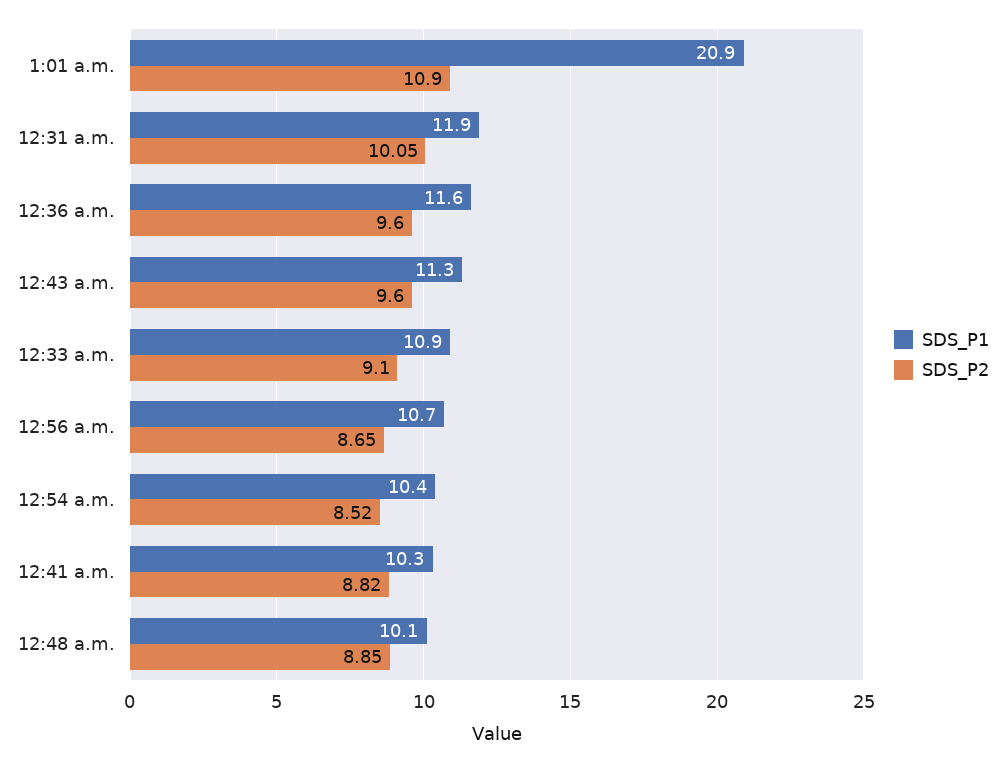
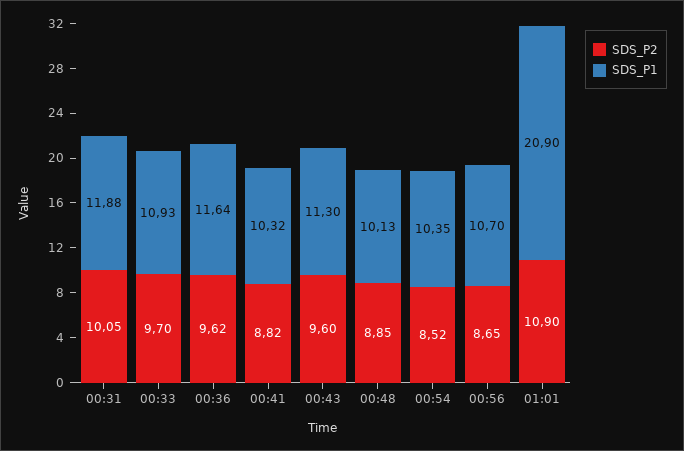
  {
    "SDS_P1": {
      "1:01 a.m.": 20.9,
      "12:31 a.m.": 11.88,
      "12:36 a.m.": 11.64,
      "12:43 a.m.": 11.3,
      "12:33 a.m.": 10.93,
      "12:56 a.m.": 10.7,
      "12:54 a.m.": 10.35,
      "12:41 a.m.": 10.32,
      "12:48 a.m.": 10.13
    },
    "SDS_P2": {
      "1:01 a.m.": 10.9,
      "12:31 a.m.": 10.05,
-     "12:36 a.m.": 9.6,
+     "12:36 a.m.": 9.62,
      "12:43 a.m.": 9.6,
-     "12:33 a.m.": 9.1,
+     "12:33 a.m.": 9.7,
      "12:56 a.m.": 8.65,
      "12:54 a.m.": 8.52,
      "12:41 a.m.": 8.82,
      "12:48 a.m.": 8.85
    }
  }

